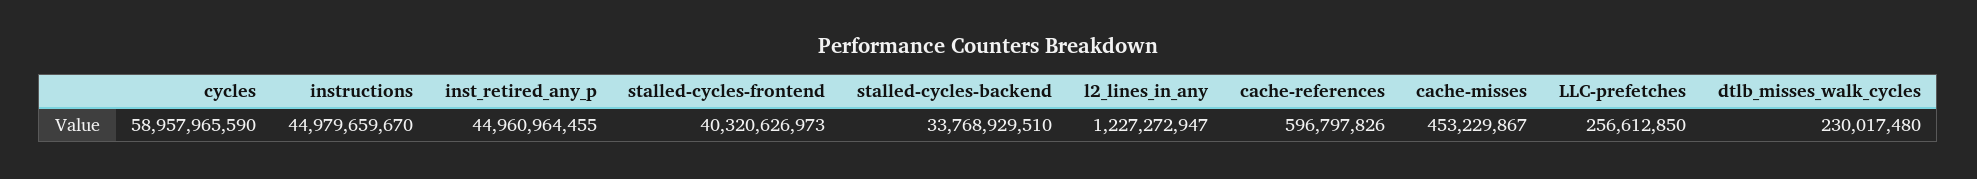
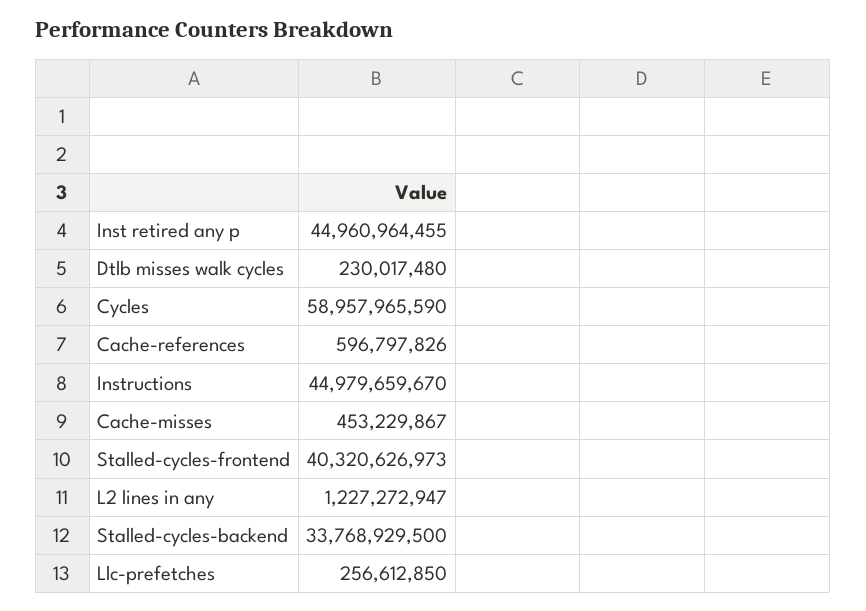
  {
    "cycles": 58957965590,
    "instructions": 44979659670,
    "inst_retired_any_p": 44960964455,
    "stalled-cycles-frontend": 40320626973,
-   "stalled-cycles-backend": 33768929510,
+   "stalled-cycles-backend": 33768929500,
    "l2_lines_in_any": 1227272947,
    "cache-references": 596797826,
    "cache-misses": 453229867,
    "LLC-prefetches": 256612850,
    "dtlb_misses_walk_cycles": 230017480
  }

